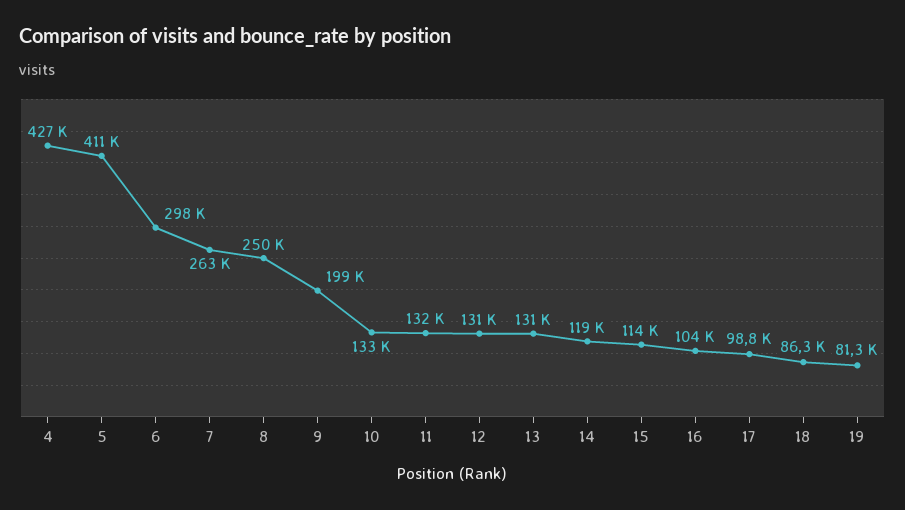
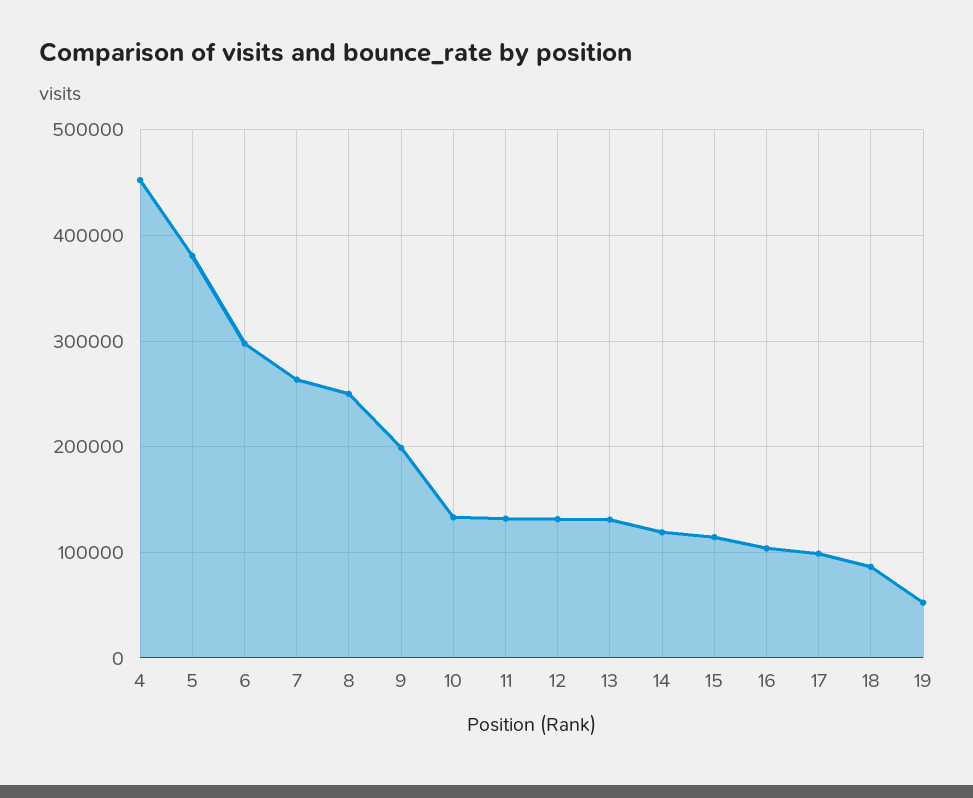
  {
-   "4": 427000,
+   "4": 450000,
-   "5": 411000,
+   "5": 380000,
    "6": 298000,
    "7": 263000,
    "8": 250000,
    "9": 199000,
    "10": 133000,
    "11": 132000,
    "12": 131000,
    "13": 131000,
    "14": 119000,
    "15": 114000,
    "16": 104000,
    "17": 98800,
    "18": 86300,
-   "19": 81300
+   "19": 50000
  }

